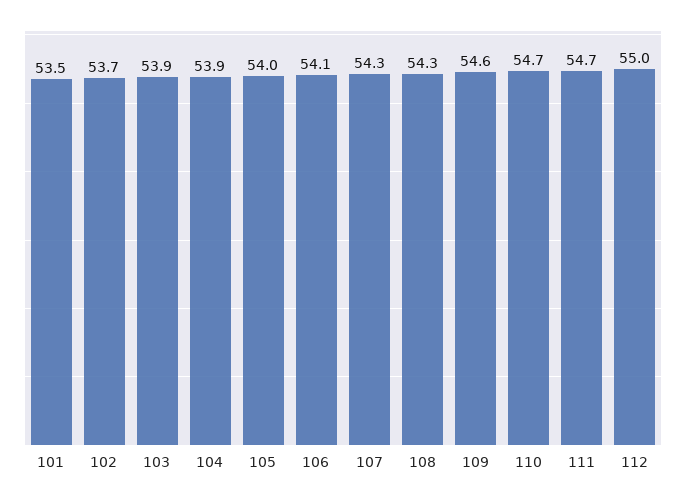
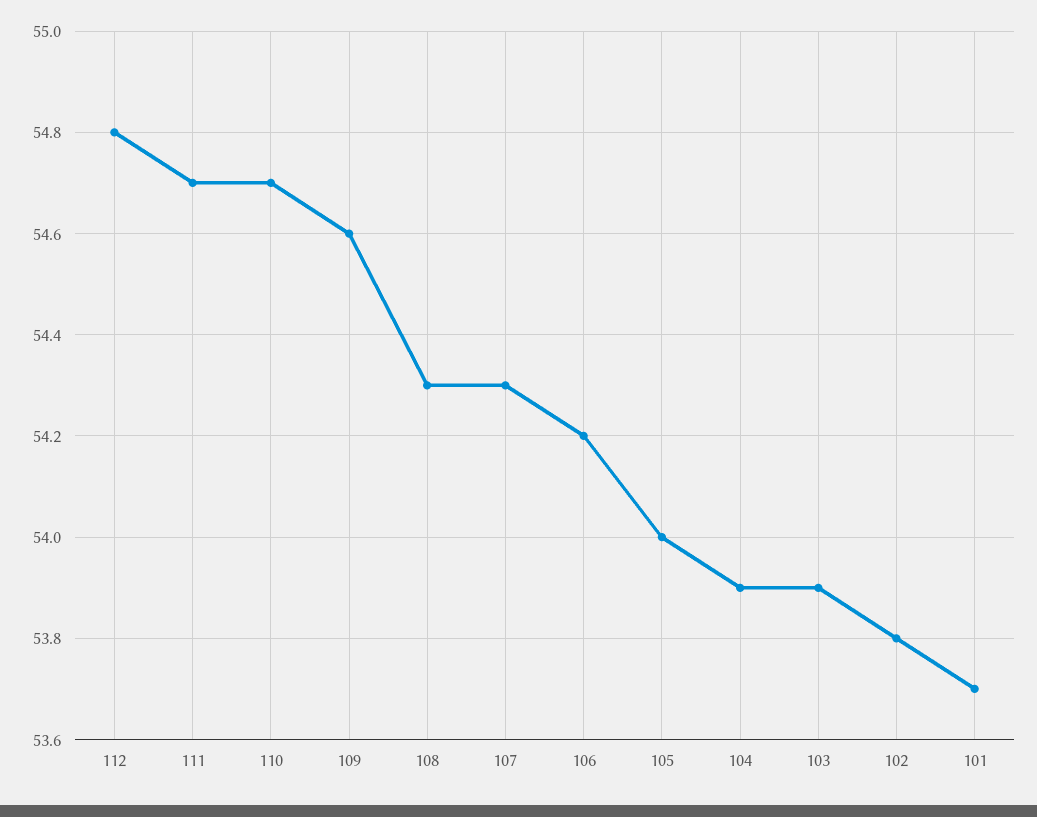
  {
-   "101": 53.5,
+   "101": 53.7,
-   "102": 53.7,
+   "102": 53.8,
    "103": 53.9,
    "104": 53.9,
    "105": 54,
-   "106": 54.1,
+   "106": 54.2,
    "107": 54.3,
    "108": 54.3,
    "109": 54.6,
    "110": 54.7,
    "111": 54.7,
-   "112": 55
+   "112": 54.8
  }

